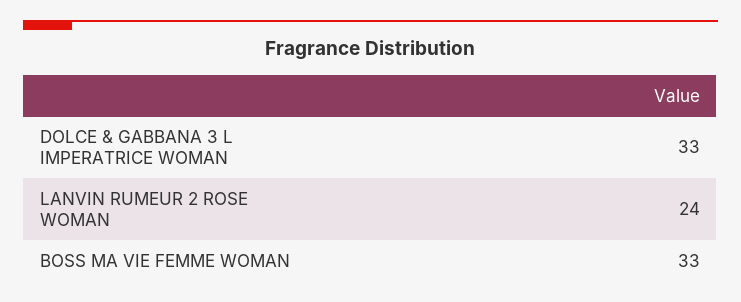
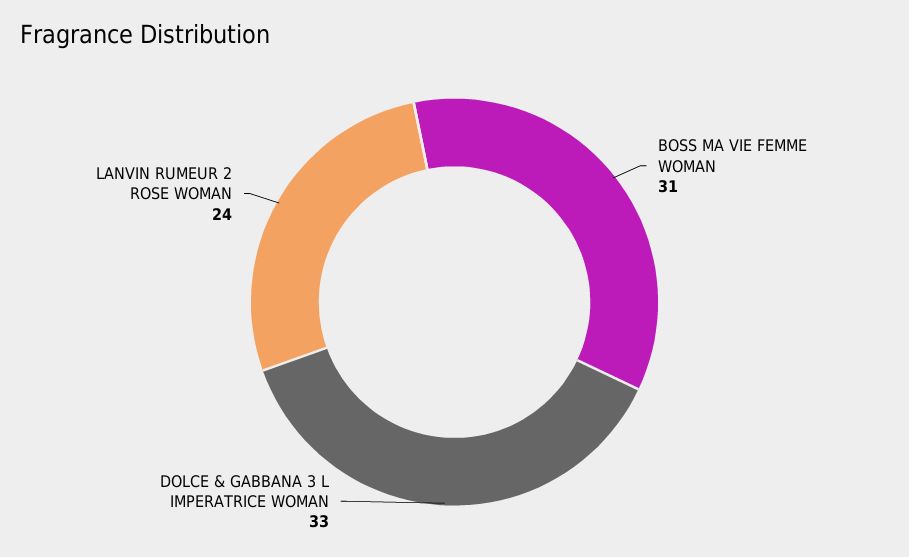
  {
    "DOLCE & GABBANA 3 L IMPERATRICE WOMAN": 33,
    "LANVIN RUMEUR 2 ROSE WOMAN": 24,
-   "BOSS MA VIE FEMME WOMAN": 33
+   "BOSS MA VIE FEMME WOMAN": 31
  }

